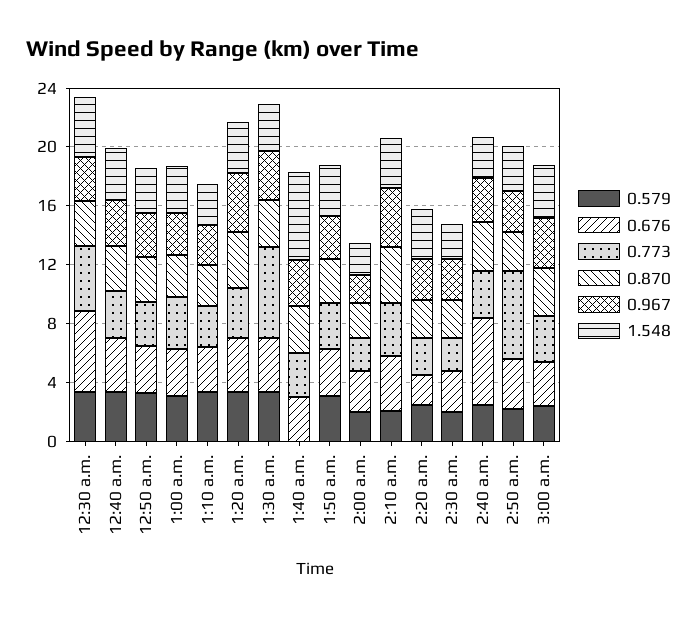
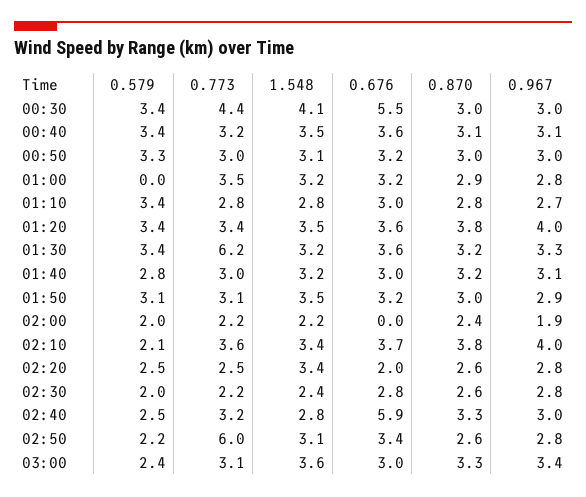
  {
    "0.579": {
      "12:30 a.m.": 3.4,
      "12:40 a.m.": 3.4,
      "12:50 a.m.": 3.3,
-     "1:00 a.m.": 3,
+     "1:00 a.m.": 0,
      "1:10 a.m.": 3.4,
      "1:20 a.m.": 3.4,
      "1:30 a.m.": 3.4,
-     "1:40 a.m.": 0,
+     "1:40 a.m.": 2.8,
      "1:50 a.m.": 3.1,
      "2:00 a.m.": 2,
      "2:10 a.m.": 2.1,
      "2:20 a.m.": 2.5,
      "2:30 a.m.": 2,
      "2:40 a.m.": 2.5,
      "2:50 a.m.": 2.2,
      "3:00 a.m.": 2.4
    },
    "0.676": {
      "12:30 a.m.": 5.5,
      "12:40 a.m.": 3.6,
      "12:50 a.m.": 3.2,
      "1:00 a.m.": 3.2,
      "1:10 a.m.": 3,
      "1:20 a.m.": 3.6,
      "1:30 a.m.": 3.6,
      "1:40 a.m.": 3,
      "1:50 a.m.": 3.2,
-     "2:00 a.m.": 3,
+     "2:00 a.m.": 0,
      "2:10 a.m.": 3.7,
      "2:20 a.m.": 2,
      "2:30 a.m.": 2.8,
      "2:40 a.m.": 5.9,
      "2:50 a.m.": 3.4,
      "3:00 a.m.": 3
    },
    "0.773": {
      "12:30 a.m.": 4.4,
      "12:40 a.m.": 3.2,
      "12:50 a.m.": 3,
      "1:00 a.m.": 3.5,
      "1:10 a.m.": 2.8,
      "1:20 a.m.": 3.4,
      "1:30 a.m.": 6.2,
      "1:40 a.m.": 3,
      "1:50 a.m.": 3.1,
      "2:00 a.m.": 2.2,
      "2:10 a.m.": 3.6,
      "2:20 a.m.": 2.5,
      "2:30 a.m.": 2.2,
      "2:40 a.m.": 3.2,
      "2:50 a.m.": 6,
      "3:00 a.m.": 3.1
    },
    "0.870": {
      "12:30 a.m.": 3,
      "12:40 a.m.": 3.1,
      "12:50 a.m.": 3,
      "1:00 a.m.": 2.9,
      "1:10 a.m.": 2.8,
      "1:20 a.m.": 3.8,
      "1:30 a.m.": 3.2,
      "1:40 a.m.": 3.2,
      "1:50 a.m.": 3,
      "2:00 a.m.": 2.4,
      "2:10 a.m.": 3.8,
      "2:20 a.m.": 2.6,
      "2:30 a.m.": 2.6,
      "2:40 a.m.": 3.3,
      "2:50 a.m.": 2.6,
      "3:00 a.m.": 3.3
    },
    "0.967": {
      "12:30 a.m.": 3,
      "12:40 a.m.": 3.1,
      "12:50 a.m.": 3,
      "1:00 a.m.": 2.8,
      "1:10 a.m.": 2.7,
      "1:20 a.m.": 4,
      "1:30 a.m.": 3.3,
      "1:40 a.m.": 3.1,
      "1:50 a.m.": 2.9,
      "2:00 a.m.": 1.9,
      "2:10 a.m.": 4,
      "2:20 a.m.": 2.8,
      "2:30 a.m.": 2.8,
      "2:40 a.m.": 3,
      "2:50 a.m.": 2.8,
      "3:00 a.m.": 3.4
    },
    "1.548": {
      "12:30 a.m.": 4.1,
      "12:40 a.m.": 3.5,
      "12:50 a.m.": 3.1,
      "1:00 a.m.": 3.2,
      "1:10 a.m.": 2.8,
      "1:20 a.m.": 3.5,
      "1:30 a.m.": 3.2,
-     "1:40 a.m.": 6,
+     "1:40 a.m.": 3.2,
      "1:50 a.m.": 3.5,
      "2:00 a.m.": 2.2,
      "2:10 a.m.": 3.4,
      "2:20 a.m.": 3.4,
      "2:30 a.m.": 2.4,
      "2:40 a.m.": 2.8,
      "2:50 a.m.": 3.1,
      "3:00 a.m.": 3.6
    }
  }

